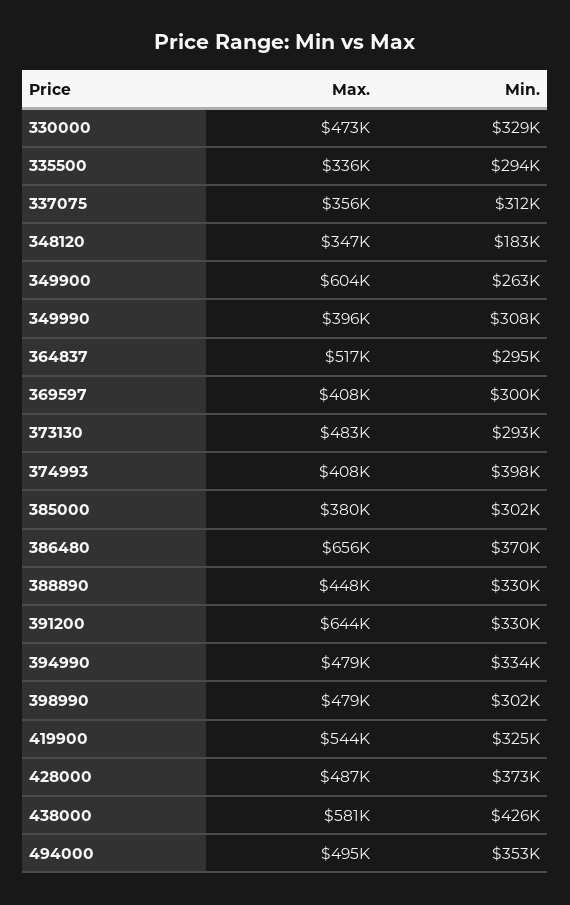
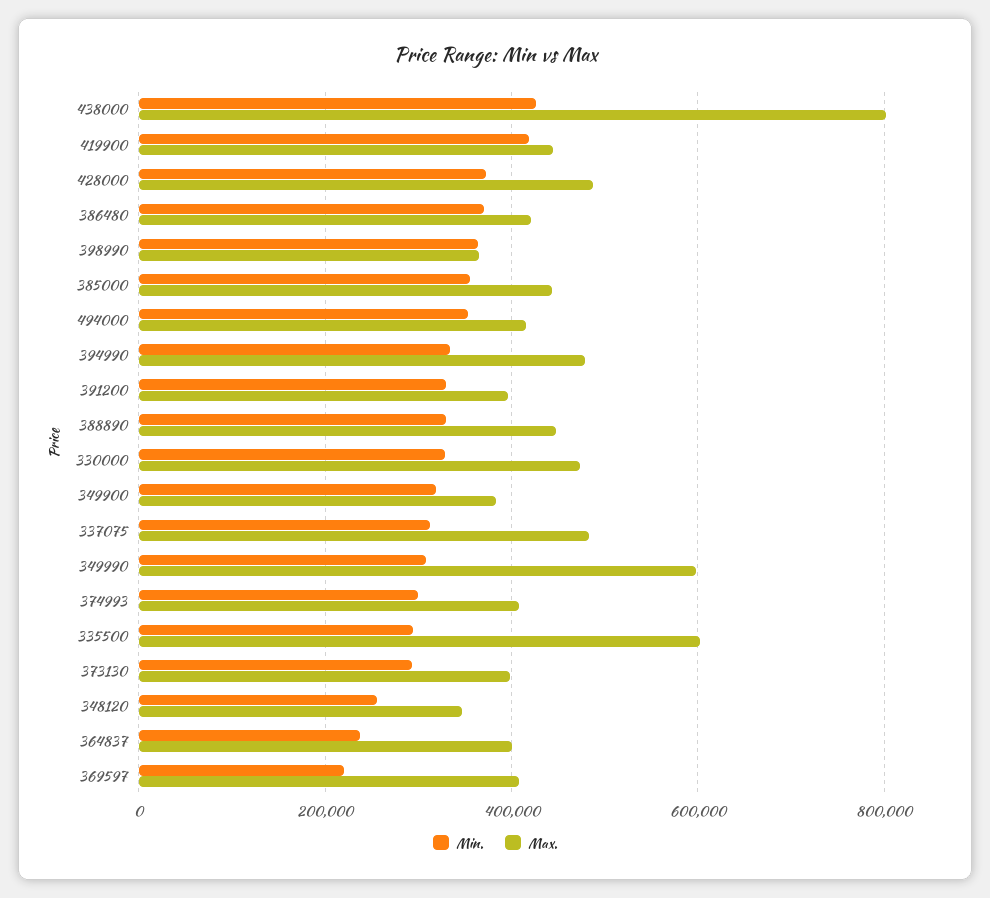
  {
    "Max.": {
      "330000": 473000,
-     "335500": 336000,
+     "335500": 600000,
-     "337075": 356000,
+     "337075": 480000,
      "348120": 347000,
-     "349900": 604000,
+     "349900": 380000,
-     "349990": 396000,
+     "349990": 600000,
-     "364837": 517000,
+     "364837": 400000,
      "369597": 408000,
-     "373130": 483000,
+     "373130": 400000,
      "374993": 408000,
-     "385000": 380000,
+     "385000": 440000,
-     "386480": 656000,
+     "386480": 420000,
      "388890": 448000,
-     "391200": 644000,
+     "391200": 400000,
      "394990": 479000,
-     "398990": 479000,
+     "398990": 360000,
-     "419900": 544000,
+     "419900": 440000,
      "428000": 487000,
-     "438000": 581000,
+     "438000": 800000,
-     "494000": 495000
+     "494000": 420000
    },
    "Min.": {
      "330000": 329000,
      "335500": 294000,
      "337075": 312000,
-     "348120": 183000,
+     "348120": 260000,
-     "349900": 263000,
+     "349900": 320000,
      "349990": 308000,
-     "364837": 295000,
+     "364837": 240000,
-     "369597": 300000,
+     "369597": 220000,
      "373130": 293000,
-     "374993": 398000,
+     "374993": 300000,
-     "385000": 302000,
+     "385000": 360000,
      "386480": 370000,
      "388890": 330000,
      "391200": 330000,
      "394990": 334000,
-     "398990": 302000,
+     "398990": 360000,
-     "419900": 325000,
+     "419900": 420000,
      "428000": 373000,
      "438000": 426000,
      "494000": 353000
    }
  }

